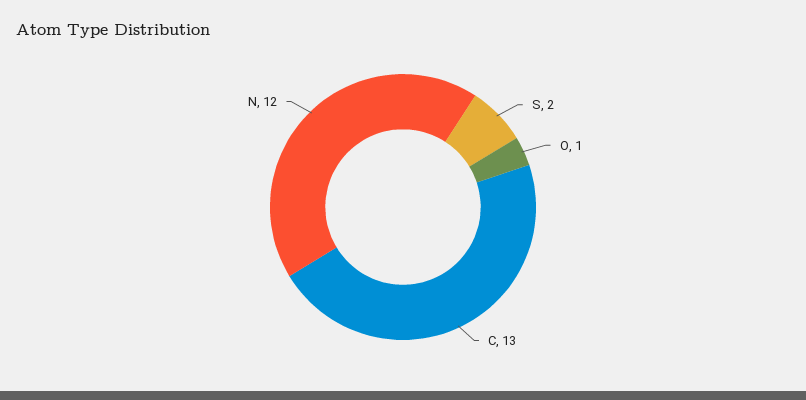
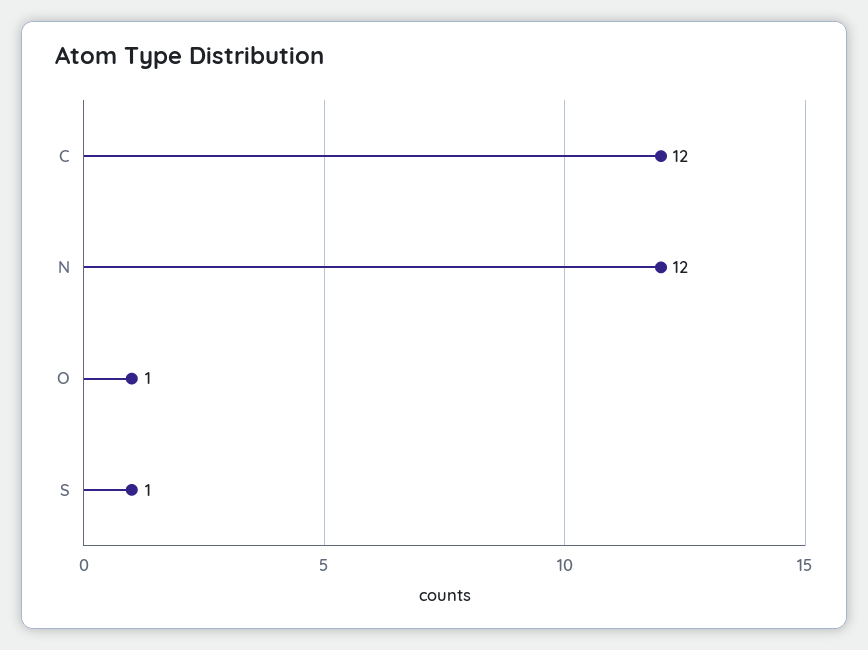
  {
-   "S": 2,
+   "S": 1,
    "O": 1,
-   "C": 13,
+   "C": 12,
    "N": 12
  }

